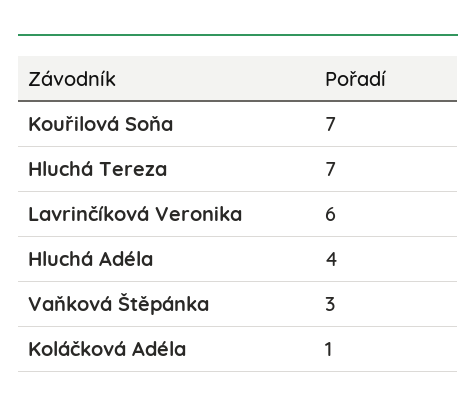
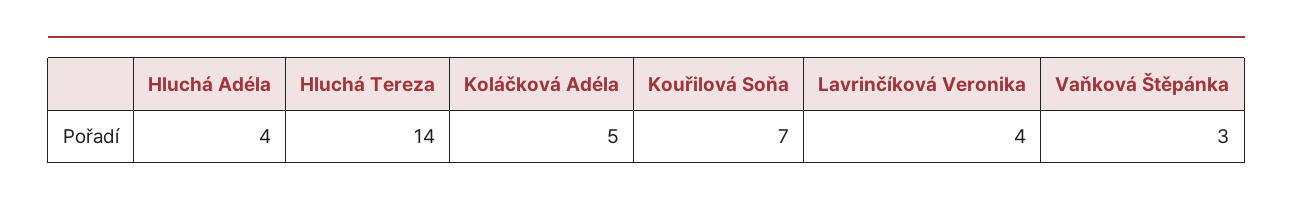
  {
    "Kouřilová Soňa": 7,
-   "Hluchá Tereza": 7,
+   "Hluchá Tereza": 14,
-   "Lavrinčíková Veronika": 6,
+   "Lavrinčíková Veronika": 4,
    "Hluchá Adéla": 4,
    "Vaňková Štěpánka": 3,
-   "Koláčková Adéla": 1
+   "Koláčková Adéla": 5
  }

